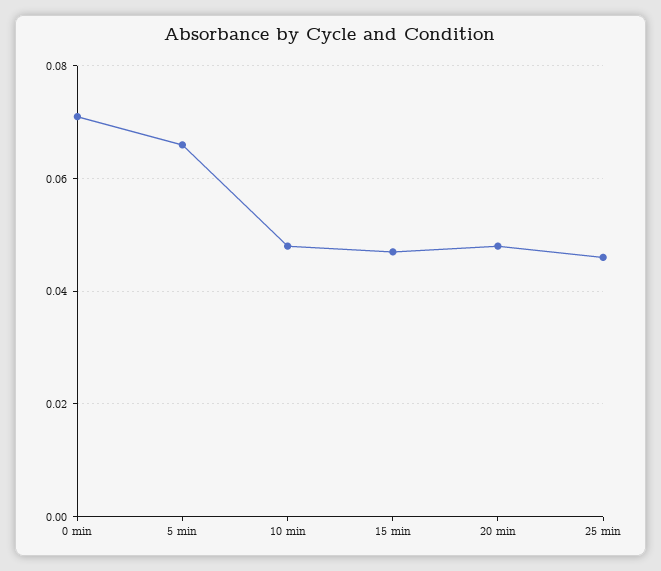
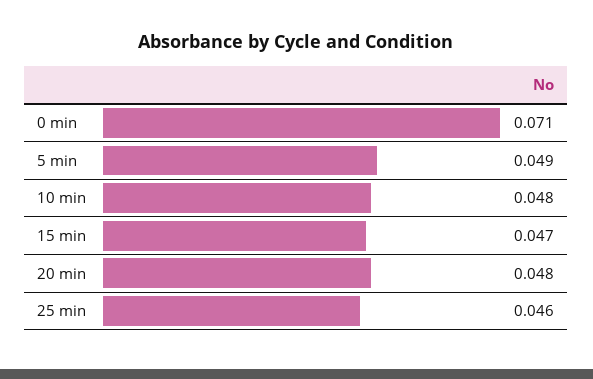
  {
    "0 min": 0.071,
-   "5 min": 0.065,
+   "5 min": 0.049,
    "10 min": 0.048,
    "15 min": 0.047,
    "20 min": 0.048,
    "25 min": 0.046
  }

